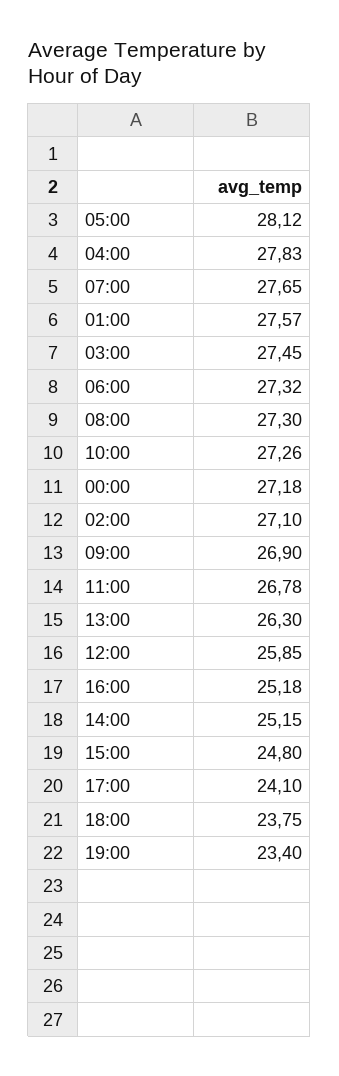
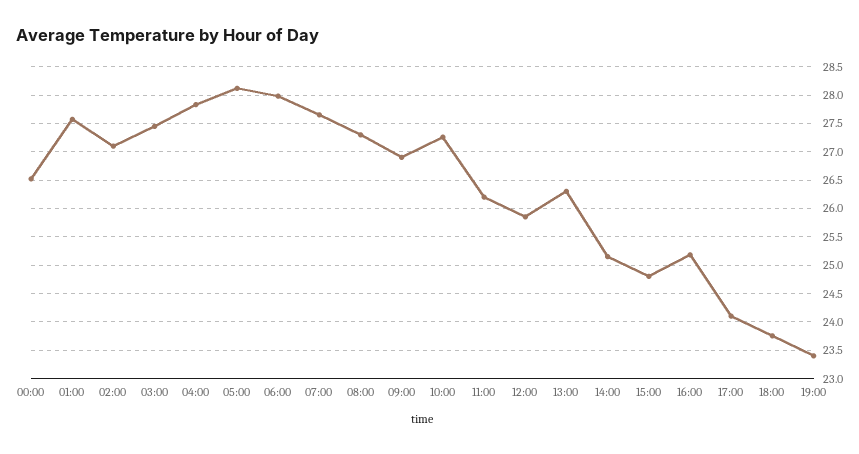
  {
    "05:00": 28.12,
    "04:00": 27.83,
    "07:00": 27.65,
    "01:00": 27.57,
    "03:00": 27.45,
-   "06:00": 27.32,
+   "06:00": 28,
    "08:00": 27.3,
    "10:00": 27.26,
-   "00:00": 27.18,
+   "00:00": 26.5,
    "02:00": 27.1,
    "09:00": 26.9,
-   "11:00": 26.78,
+   "11:00": 26.25,
    "13:00": 26.3,
    "12:00": 25.85,
    "16:00": 25.18,
    "14:00": 25.15,
    "15:00": 24.8,
    "17:00": 24.1,
    "18:00": 23.75,
    "19:00": 23.4
  }

